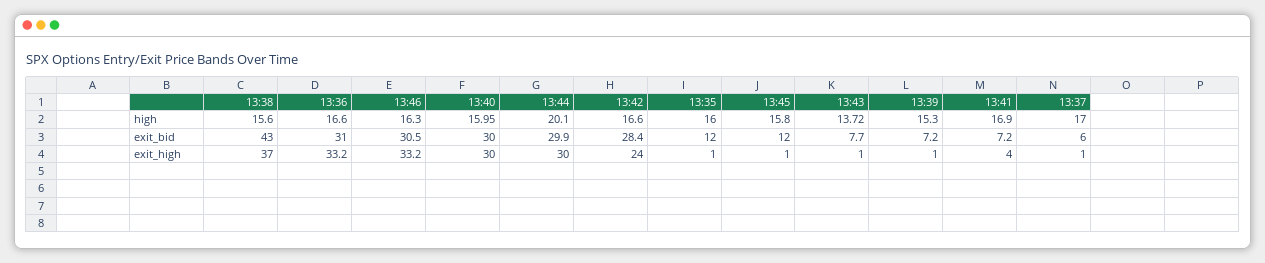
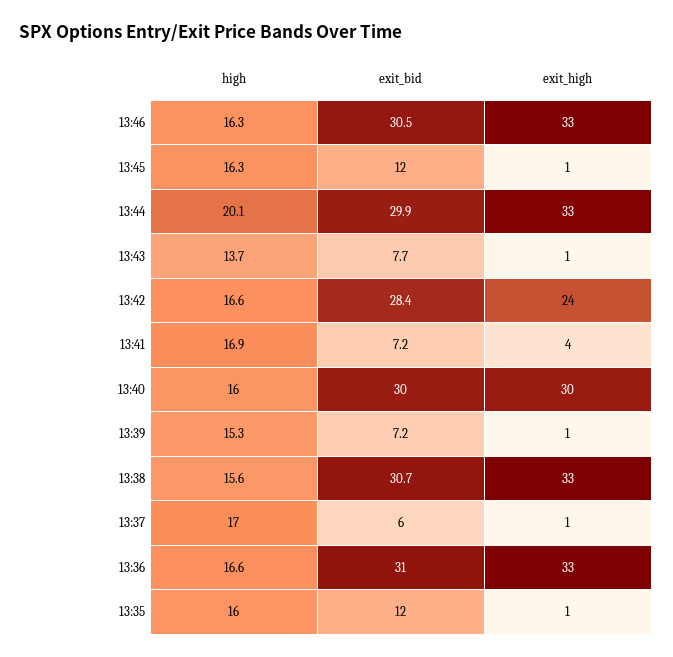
  {
    "13:38": {
      "high": 15.6,
-     "exit_bid": 43,
+     "exit_bid": 30.7,
-     "exit_high": 37
+     "exit_high": 33
    },
    "13:36": {
      "high": 16.6,
      "exit_bid": 31,
      "exit_high": 33.2
    },
    "13:46": {
      "high": 16.3,
      "exit_bid": 30.5,
      "exit_high": 33.2
    },
    "13:40": {
      "high": 15.95,
      "exit_bid": 30,
      "exit_high": 30
    },
    "13:44": {
      "high": 20.1,
      "exit_bid": 29.9,
-     "exit_high": 30
+     "exit_high": 33
    },
    "13:42": {
      "high": 16.6,
      "exit_bid": 28.4,
      "exit_high": 24
    },
    "13:35": {
      "high": 16,
      "exit_bid": 12,
      "exit_high": 1
    },
    "13:45": {
-     "high": 15.8,
+     "high": 16.3,
      "exit_bid": 12,
      "exit_high": 1
    },
    "13:43": {
      "high": 13.72,
      "exit_bid": 7.7,
      "exit_high": 1
    },
    "13:39": {
      "high": 15.3,
      "exit_bid": 7.2,
      "exit_high": 1
    },
    "13:41": {
      "high": 16.9,
      "exit_bid": 7.2,
      "exit_high": 4
    },
    "13:37": {
      "high": 17,
      "exit_bid": 6,
      "exit_high": 1
    }
  }

